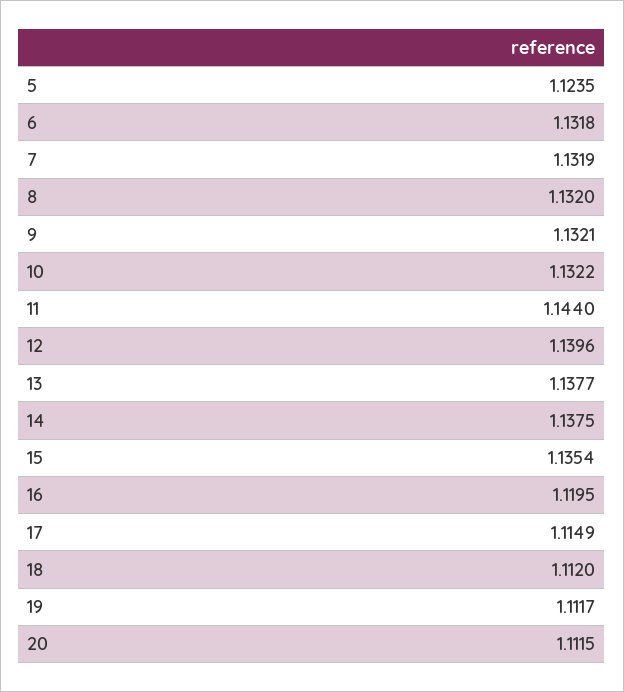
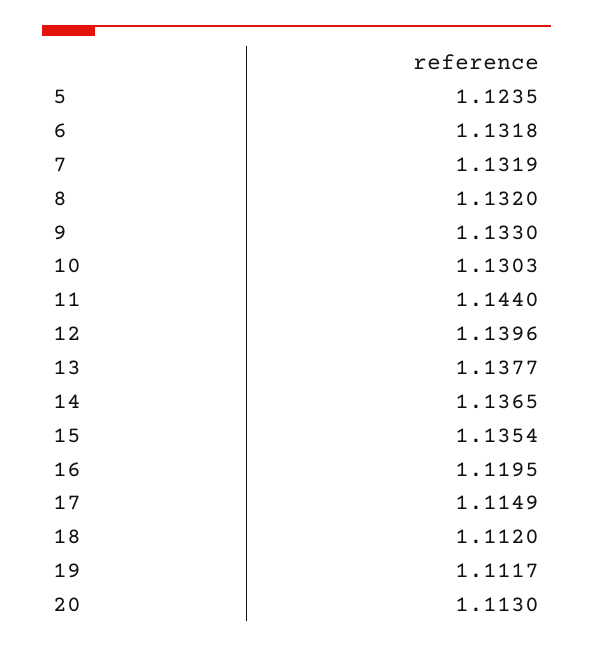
  {
    "5": 1.1235,
    "6": 1.1318,
    "7": 1.1319,
    "8": 1.132,
-   "9": 1.1321,
+   "9": 1.133,
-   "10": 1.1322,
+   "10": 1.1303,
    "11": 1.144,
    "12": 1.1396,
    "13": 1.1377,
-   "14": 1.1375,
+   "14": 1.1365,
    "15": 1.1354,
    "16": 1.1195,
    "17": 1.1149,
    "18": 1.112,
    "19": 1.1117,
-   "20": 1.1115
+   "20": 1.113
  }

